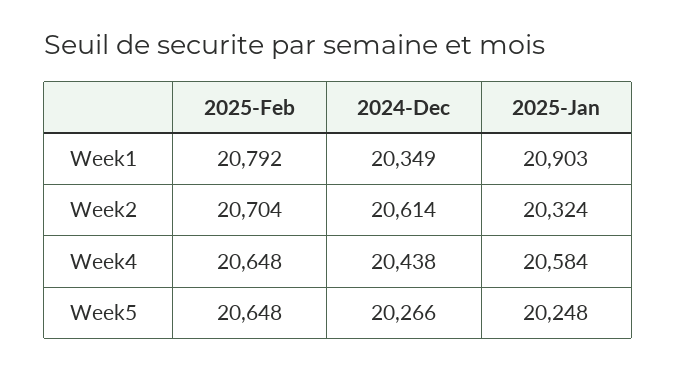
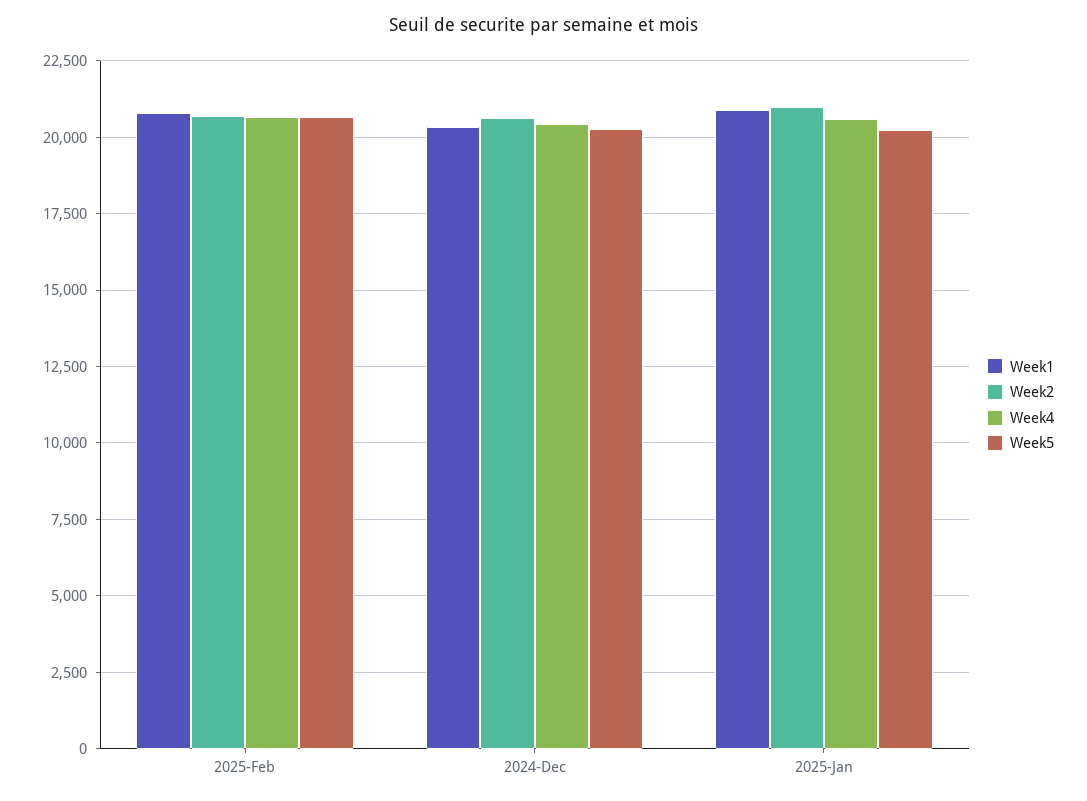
  {
    "Week1": {
      "2025-Feb": 20792,
      "2024-Dec": 20349,
      "2025-Jan": 20903
    },
    "Week2": {
      "2025-Feb": 20704,
      "2024-Dec": 20614,
-     "2025-Jan": 20324
+     "2025-Jan": 21000
    },
    "Week4": {
      "2025-Feb": 20648,
      "2024-Dec": 20438,
      "2025-Jan": 20584
    },
    "Week5": {
      "2025-Feb": 20648,
      "2024-Dec": 20266,
      "2025-Jan": 20248
    }
  }

